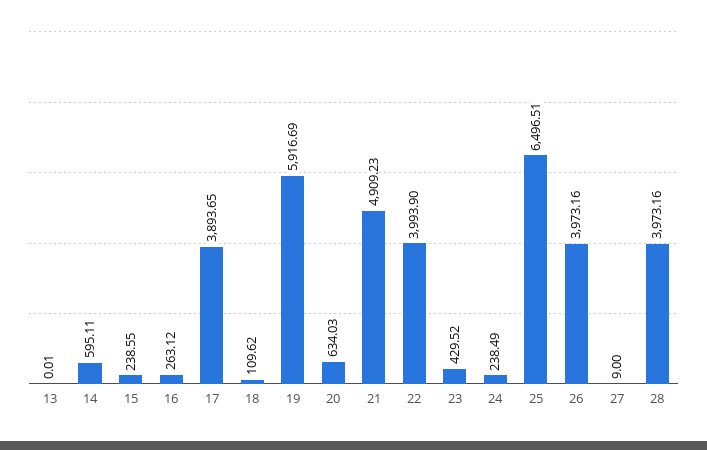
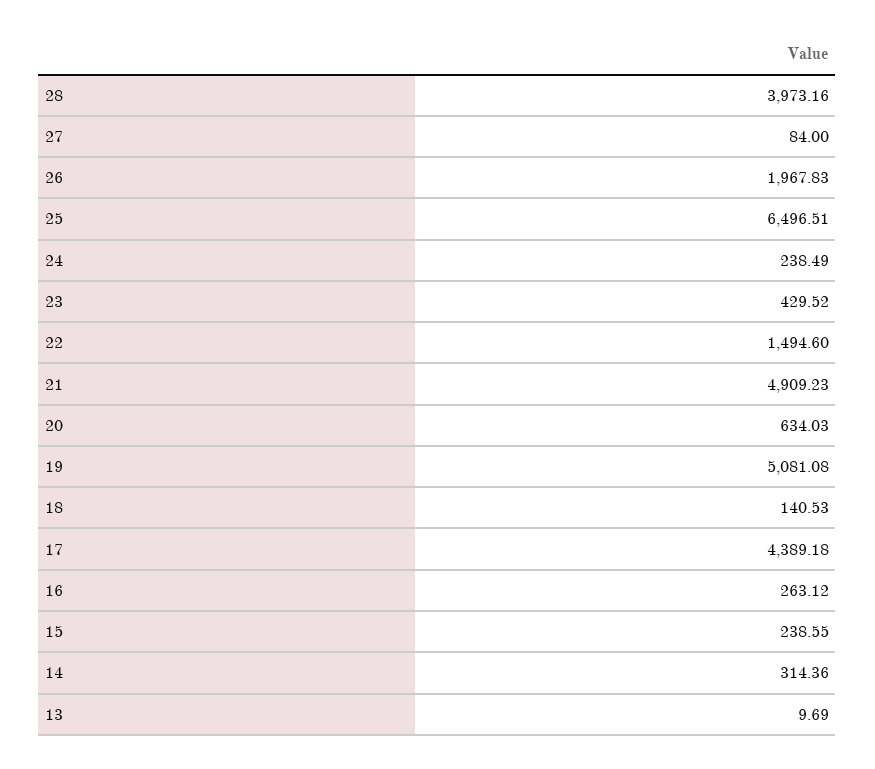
  {
-   "13": 0.01,
+   "13": 9.69,
-   "14": 595.11,
+   "14": 314.36,
    "15": 238.55,
    "16": 263.12,
-   "17": 3893.65,
+   "17": 4389.18,
-   "18": 109.62,
+   "18": 140.53,
-   "19": 5916.69,
+   "19": 5081.08,
    "20": 634.03,
    "21": 4909.23,
-   "22": 3993.9,
+   "22": 1494.6,
    "23": 429.52,
    "24": 238.49,
    "25": 6496.51,
-   "26": 3973.16,
+   "26": 1967.83,
-   "27": 9,
+   "27": 84,
    "28": 3973.16
  }

